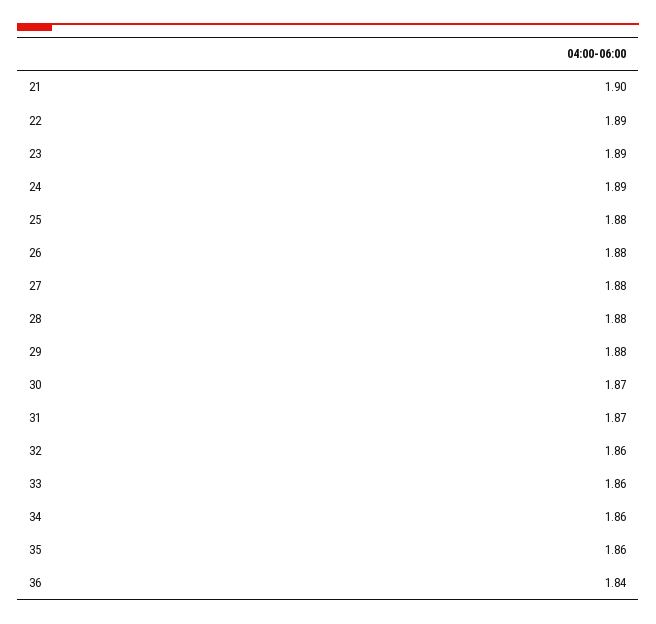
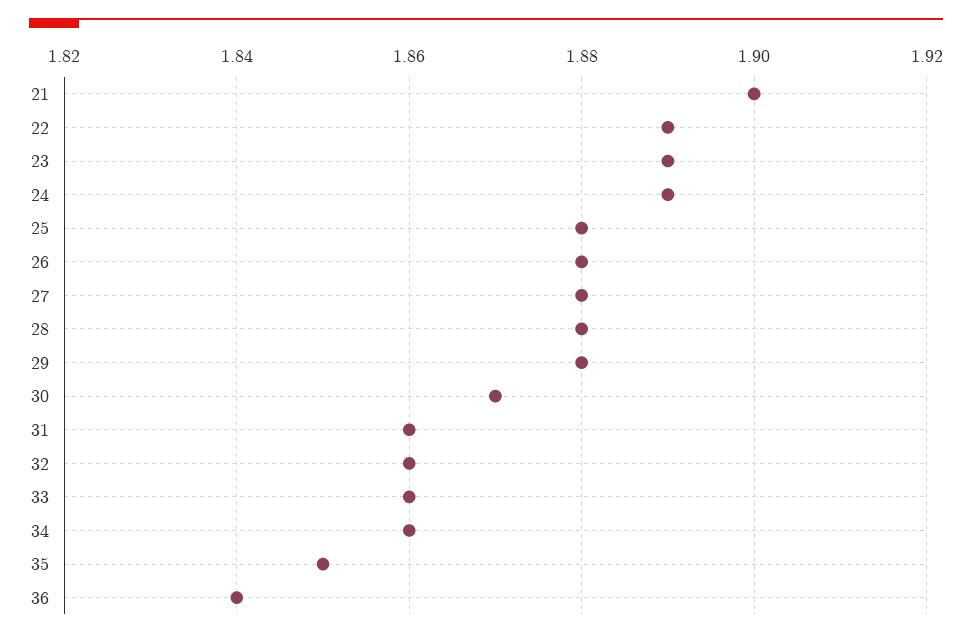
  {
    "21": 1.9,
    "22": 1.89,
    "23": 1.89,
    "24": 1.89,
    "25": 1.88,
    "26": 1.88,
    "27": 1.88,
    "28": 1.88,
    "29": 1.88,
    "30": 1.87,
-   "31": 1.87,
+   "31": 1.86,
    "32": 1.86,
    "33": 1.86,
    "34": 1.86,
-   "35": 1.86,
+   "35": 1.85,
    "36": 1.84
  }

